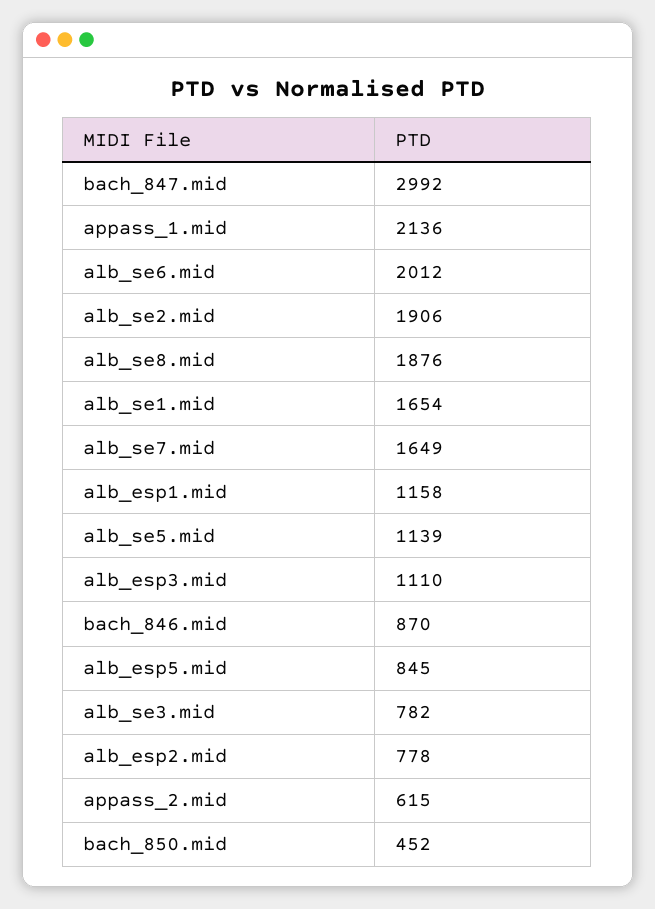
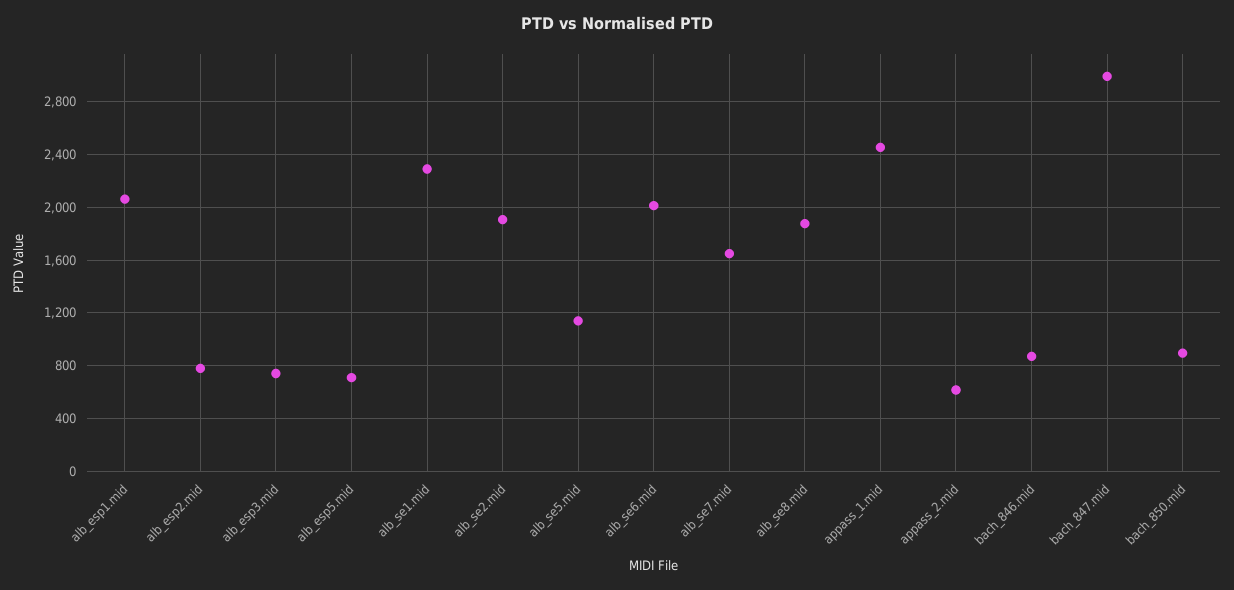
  {
    "bach_847.mid": 2992,
-   "appass_1.mid": 2136,
+   "appass_1.mid": 2450,
    "alb_se6.mid": 2012,
    "alb_se2.mid": 1906,
    "alb_se8.mid": 1876,
-   "alb_se1.mid": 1654,
+   "alb_se1.mid": 2300,
    "alb_se7.mid": 1649,
-   "alb_esp1.mid": 1158,
+   "alb_esp1.mid": 2050,
    "alb_se5.mid": 1139,
-   "alb_esp3.mid": 1110,
+   "alb_esp3.mid": 750,
    "bach_846.mid": 870,
-   "alb_esp5.mid": 845,
+   "alb_esp5.mid": 700,
-   "alb_se3.mid": 782,
    "alb_esp2.mid": 778,
    "appass_2.mid": 615,
-   "bach_850.mid": 452
+   "bach_850.mid": 900
  }

